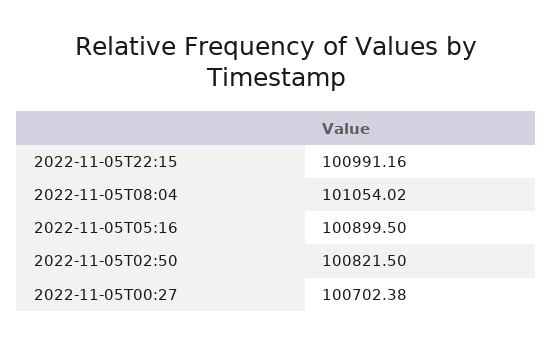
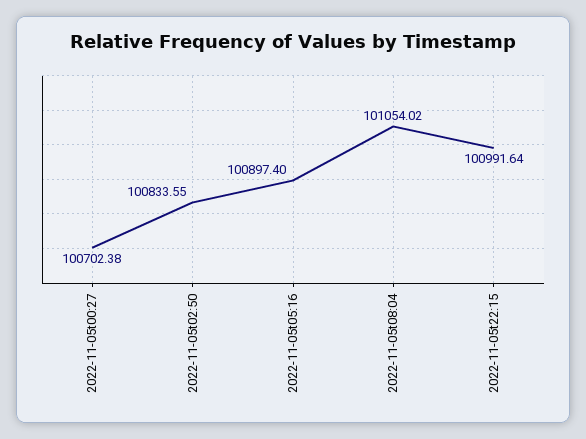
  {
-   "2022-11-05T22:15": 100991.16,
+   "2022-11-05T22:15": 100991.64,
    "2022-11-05T08:04": 101054.02,
-   "2022-11-05T05:16": 100899.5,
+   "2022-11-05T05:16": 100897.4,
-   "2022-11-05T02:50": 100821.5,
+   "2022-11-05T02:50": 100833.55,
    "2022-11-05T00:27": 100702.38
  }

